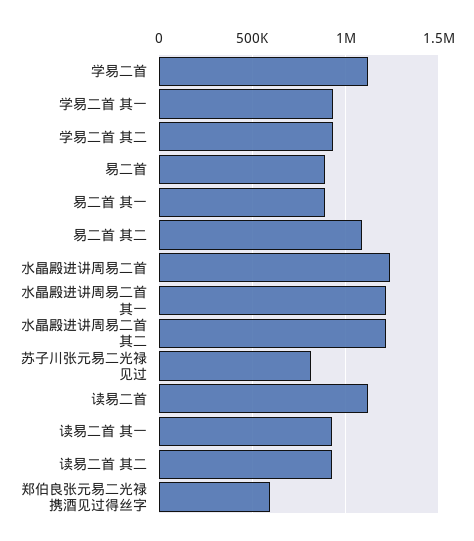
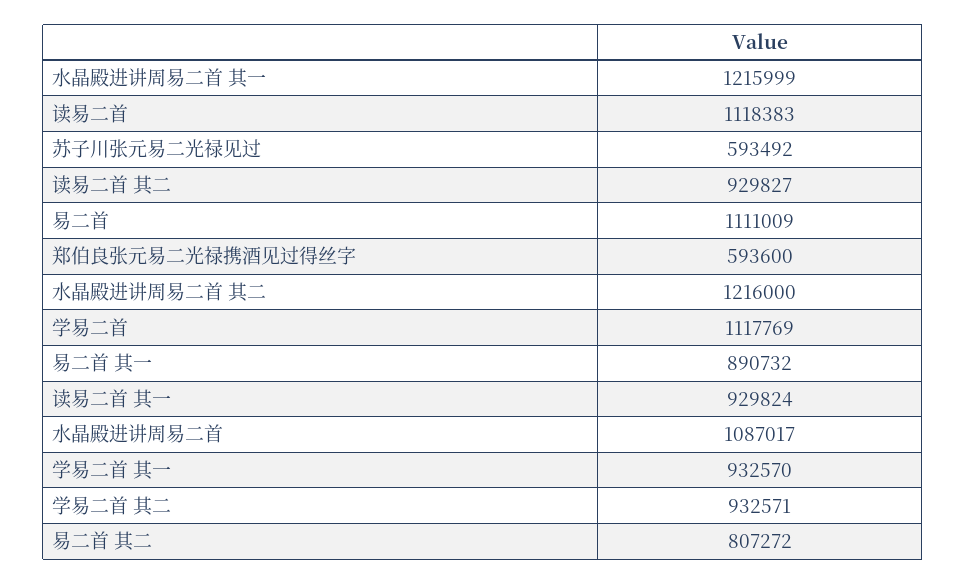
  {
    "学易二首": 1117769,
    "学易二首 其一": 932570,
    "学易二首 其二": 932571,
-   "易二首": 900000,
+   "易二首": 1111009,
    "易二首 其一": 890732,
-   "易二首 其二": 1100000,
+   "易二首 其二": 807272,
-   "水晶殿进讲周易二首": 1250000,
+   "水晶殿进讲周易二首": 1087017,
    "水晶殿进讲周易二首 其一": 1215999,
    "水晶殿进讲周易二首 其二": 1216000,
-   "苏子川张元易二光禄见过": 800000,
+   "苏子川张元易二光禄见过": 593492,
    "读易二首": 1118383,
    "读易二首 其一": 929824,
    "读易二首 其二": 929827,
    "郑伯良张元易二光禄携酒见过得丝字": 593600
  }

